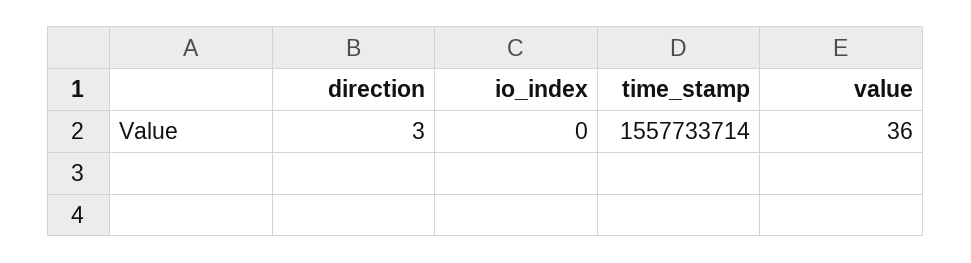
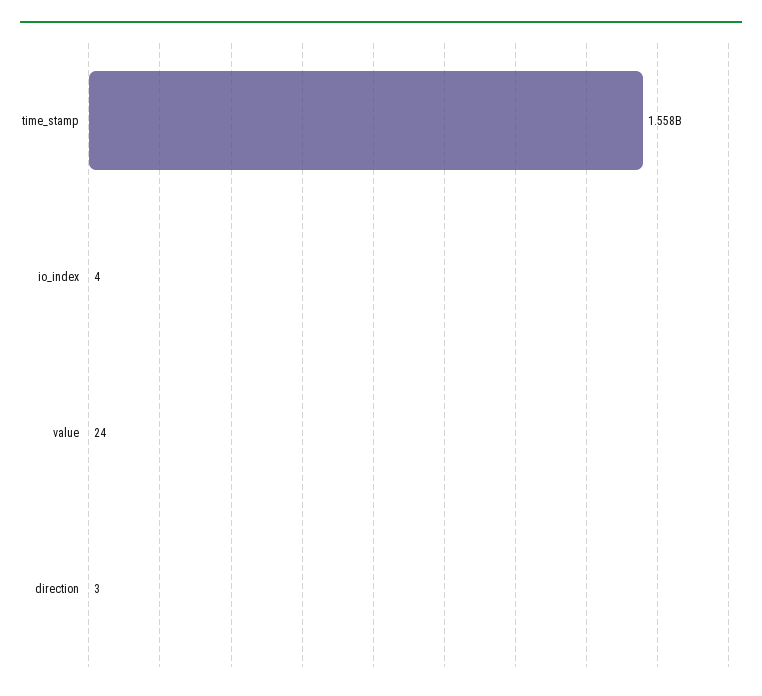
  {
    "direction": 3,
-   "io_index": 0,
+   "io_index": 4,
    "time_stamp": 1557733714,
-   "value": 36
+   "value": 24
  }

